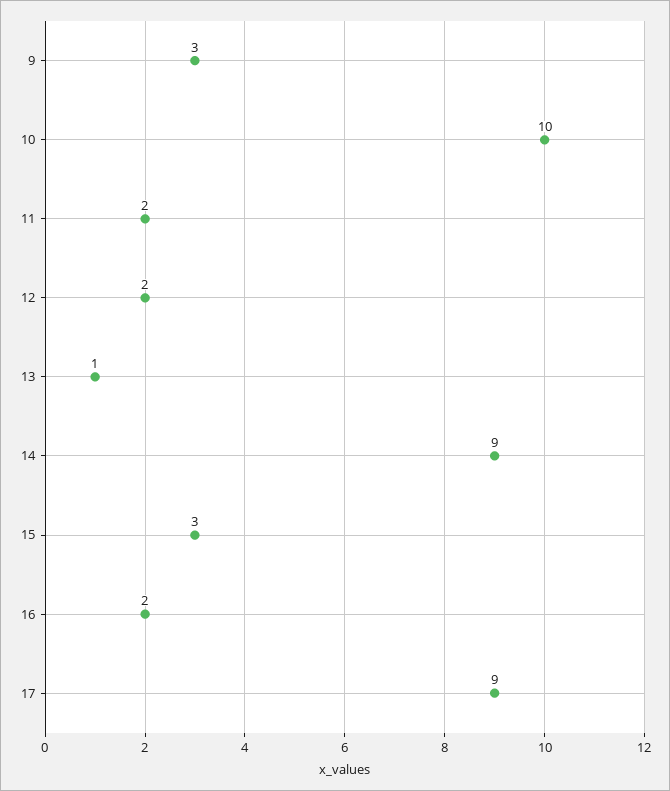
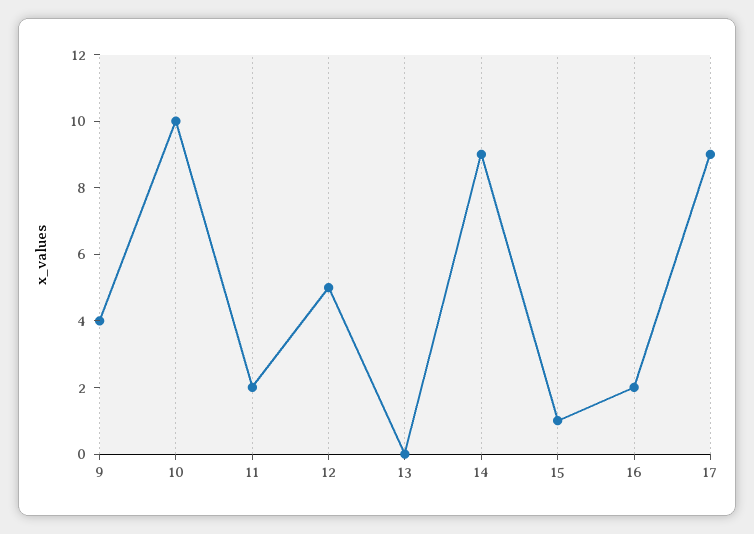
  {
-   "9": 3,
+   "9": 4,
    "10": 10,
    "11": 2,
-   "12": 2,
+   "12": 5,
-   "13": 1,
+   "13": 0,
    "14": 9,
-   "15": 3,
+   "15": 1,
    "16": 2,
    "17": 9
  }

